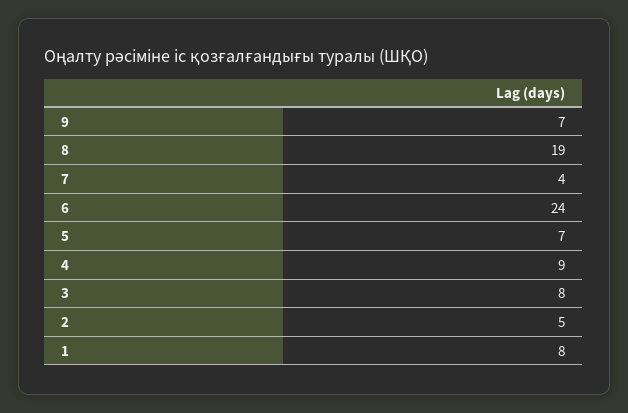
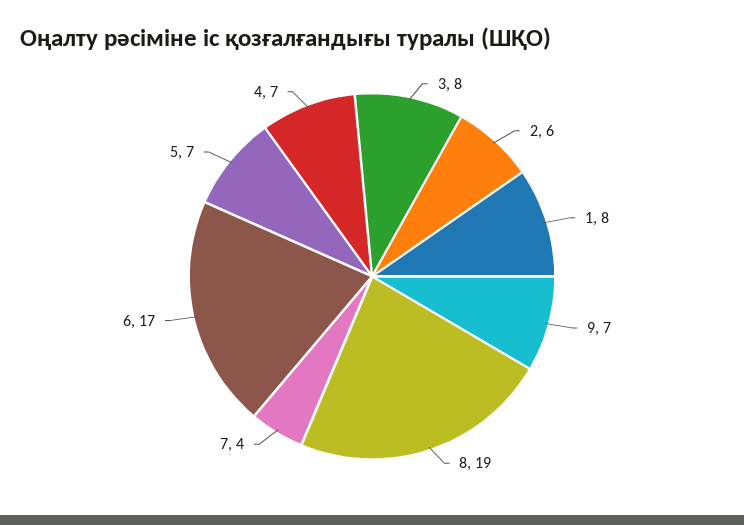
  {
    "9": 7,
    "8": 19,
    "7": 4,
-   "6": 24,
+   "6": 17,
    "5": 7,
-   "4": 9,
+   "4": 7,
    "3": 8,
-   "2": 5,
+   "2": 6,
    "1": 8
  }

